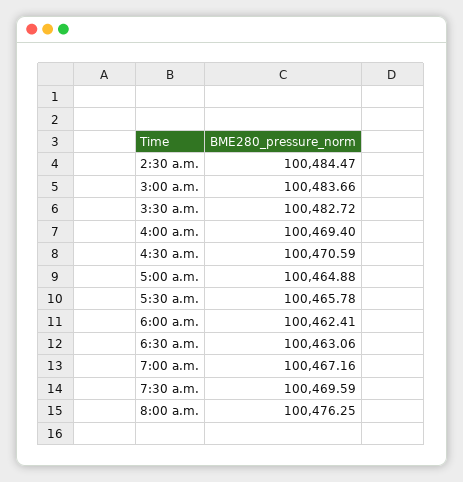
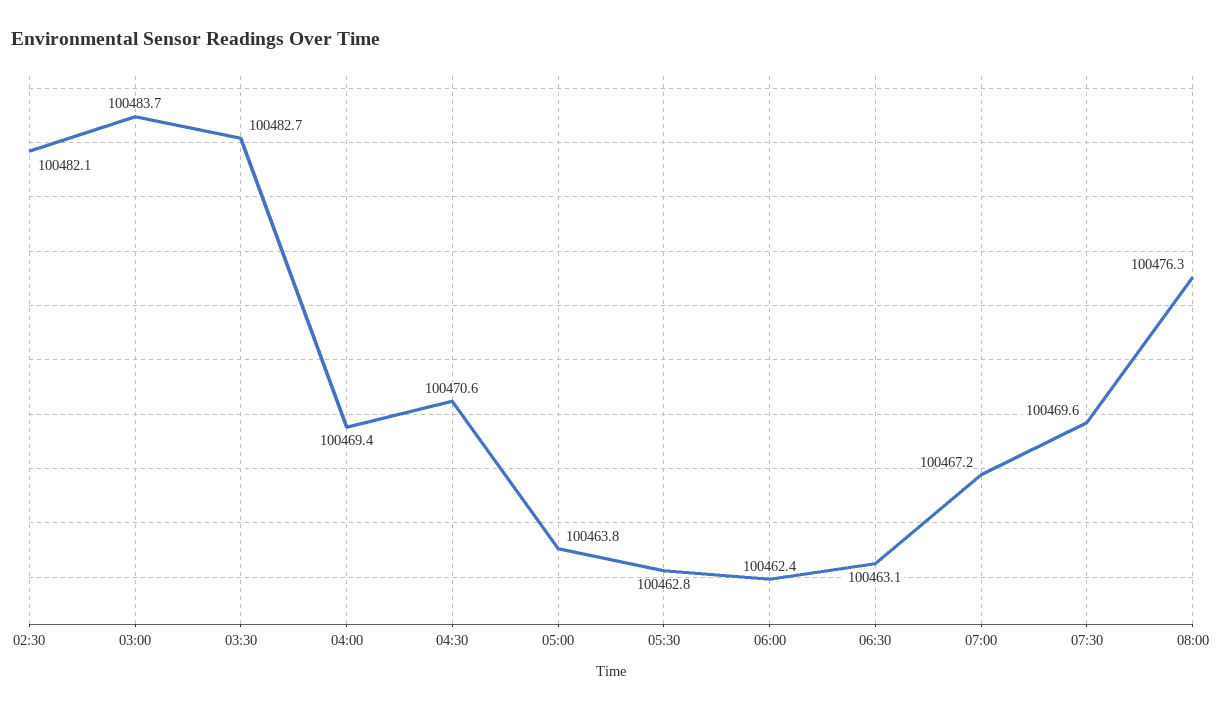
  {
-   "2:30 a.m.": 100484.47,
+   "2:30 a.m.": 100482.1,
    "3:00 a.m.": 100483.66,
    "3:30 a.m.": 100482.72,
    "4:00 a.m.": 100469.4,
    "4:30 a.m.": 100470.59,
-   "5:00 a.m.": 100464.88,
+   "5:00 a.m.": 100463.8,
-   "5:30 a.m.": 100465.78,
+   "5:30 a.m.": 100462.8,
    "6:00 a.m.": 100462.41,
    "6:30 a.m.": 100463.06,
    "7:00 a.m.": 100467.16,
    "7:30 a.m.": 100469.59,
    "8:00 a.m.": 100476.25
  }

